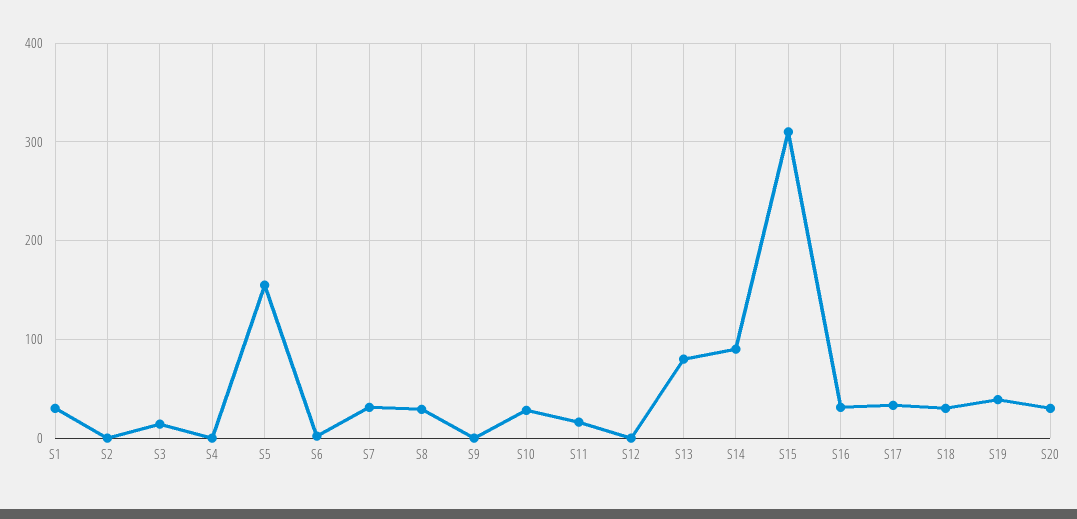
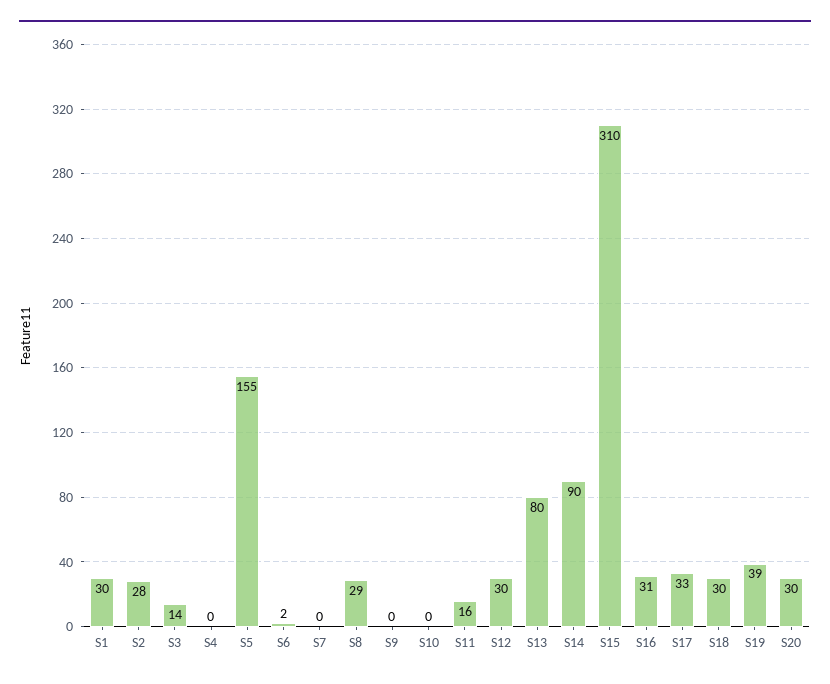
  {
    "S1": 30,
-   "S2": 0,
+   "S2": 28,
    "S3": 14,
    "S4": 0,
    "S5": 155,
    "S6": 2,
-   "S7": 30,
+   "S7": 0,
    "S8": 29,
    "S9": 0,
-   "S10": 30,
+   "S10": 0,
    "S11": 16,
-   "S12": 0,
+   "S12": 30,
    "S13": 80,
    "S14": 90,
    "S15": 310,
    "S16": 31,
    "S17": 33,
    "S18": 30,
    "S19": 39,
    "S20": 30
  }

